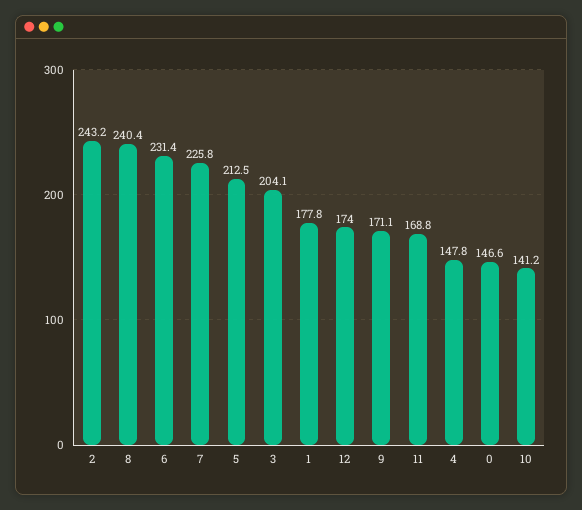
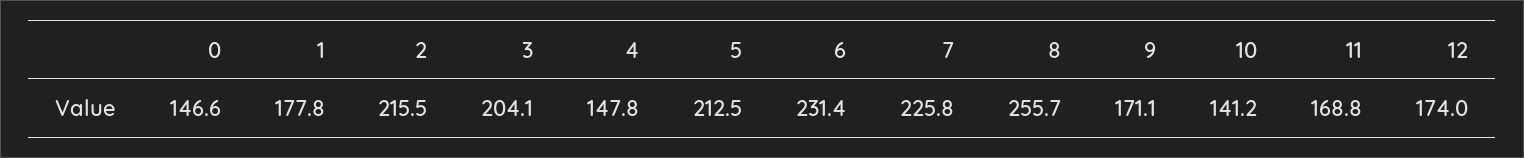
  {
-   "2": 243.2,
+   "2": 215.5,
-   "8": 240.4,
+   "8": 255.7,
    "6": 231.4,
    "7": 225.8,
    "5": 212.5,
    "3": 204.1,
    "1": 177.8,
    "12": 174,
    "9": 171.1,
    "11": 168.8,
    "4": 147.8,
    "0": 146.6,
    "10": 141.2
  }

